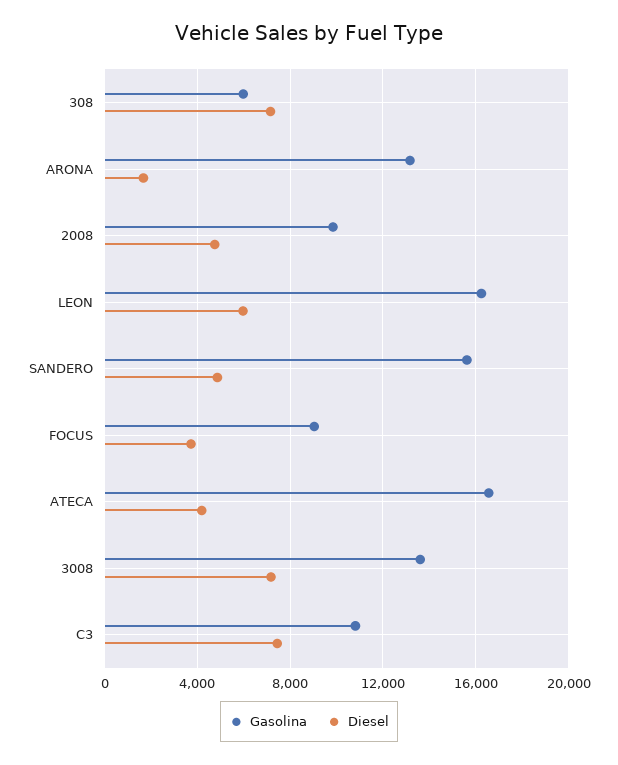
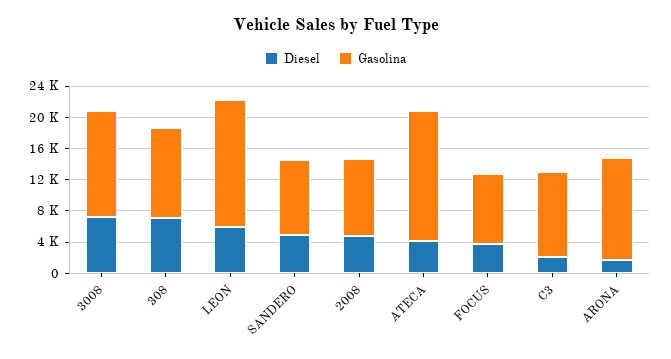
  {
    "Gasolina": {
-     "308": 6000,
+     "308": 12000,
      "ARONA": 13000,
      "2008": 10000,
      "LEON": 16000,
-     "SANDERO": 15500,
+     "SANDERO": 10000,
      "FOCUS": 9000,
      "ATECA": 16500,
      "3008": 13500,
      "C3": 11000
    },
    "Diesel": {
      "308": 7000,
      "ARONA": 1500,
      "2008": 5000,
      "LEON": 6000,
      "SANDERO": 5000,
      "FOCUS": 3500,
      "ATECA": 4000,
      "3008": 7000,
-     "C3": 7500
+     "C3": 2000
    }
  }

